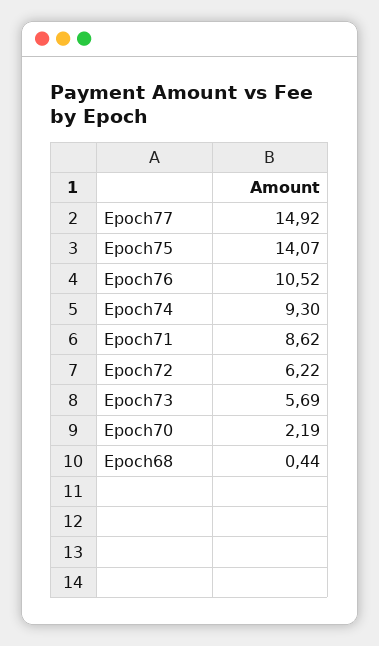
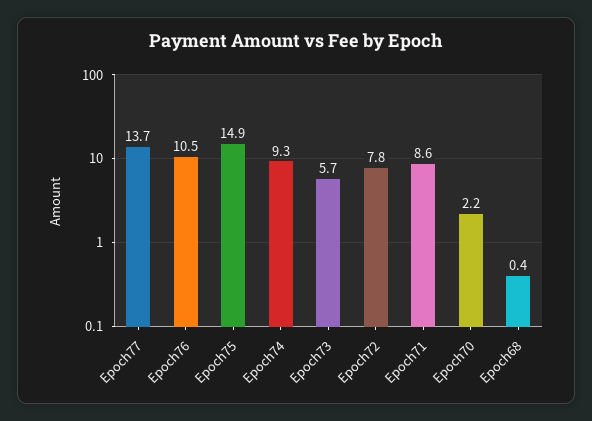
  {
-   "Epoch77": 14.92,
+   "Epoch77": 13.7,
-   "Epoch75": 14.07,
+   "Epoch75": 14.9,
    "Epoch76": 10.52,
    "Epoch74": 9.3,
    "Epoch71": 8.62,
-   "Epoch72": 6.22,
+   "Epoch72": 7.8,
    "Epoch73": 5.69,
    "Epoch70": 2.19,
    "Epoch68": 0.44
  }

